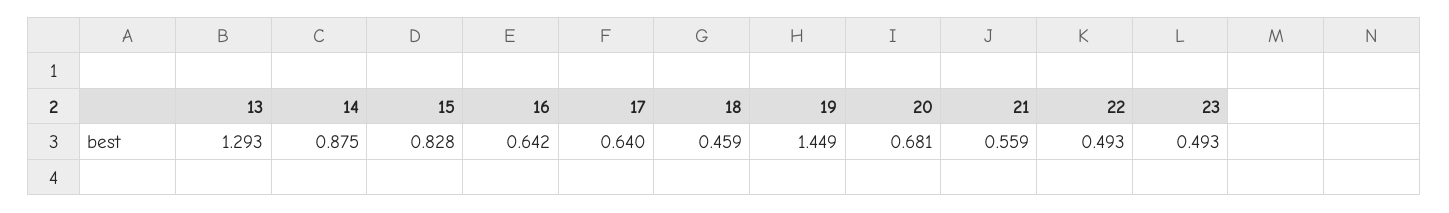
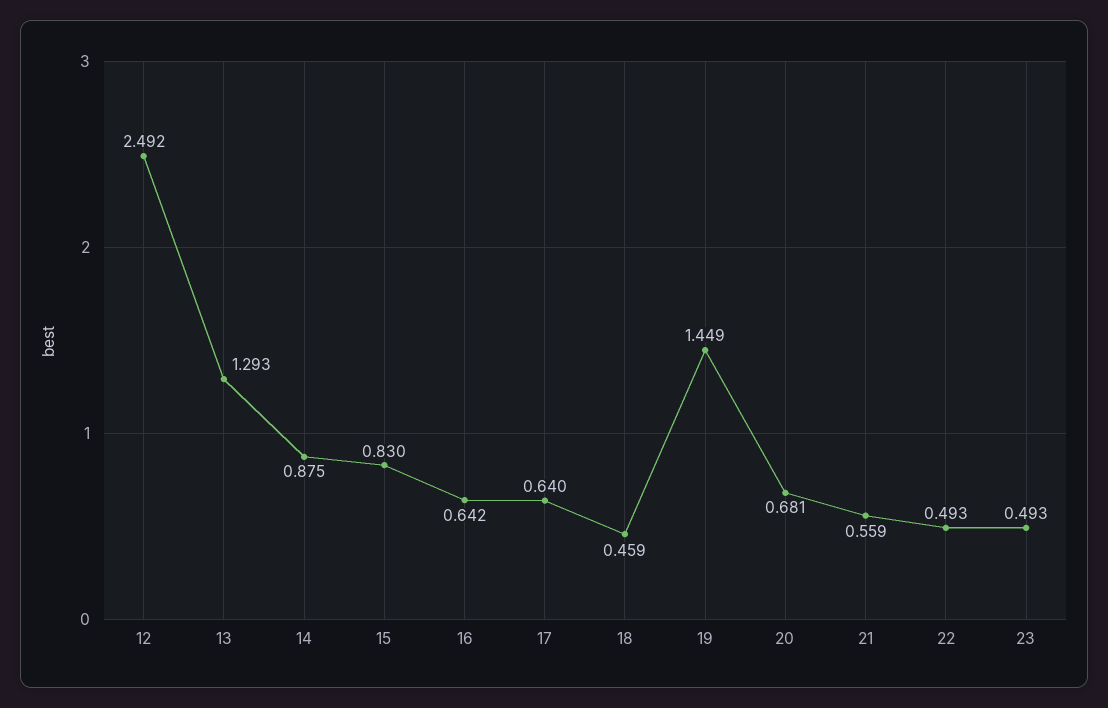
  {
    "13": 1.293,
    "14": 0.875,
-   "15": 0.828,
+   "15": 0.83,
    "16": 0.642,
    "17": 0.64,
    "18": 0.459,
    "19": 1.449,
    "20": 0.681,
    "21": 0.559,
    "22": 0.493,
-   "23": 0.493
+   "23": 0.493,
+   "12": 2.492
  }

